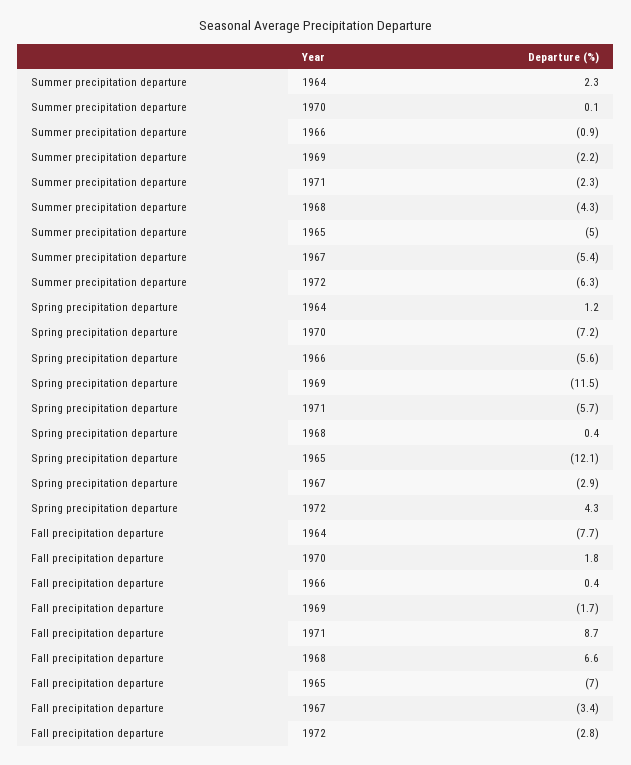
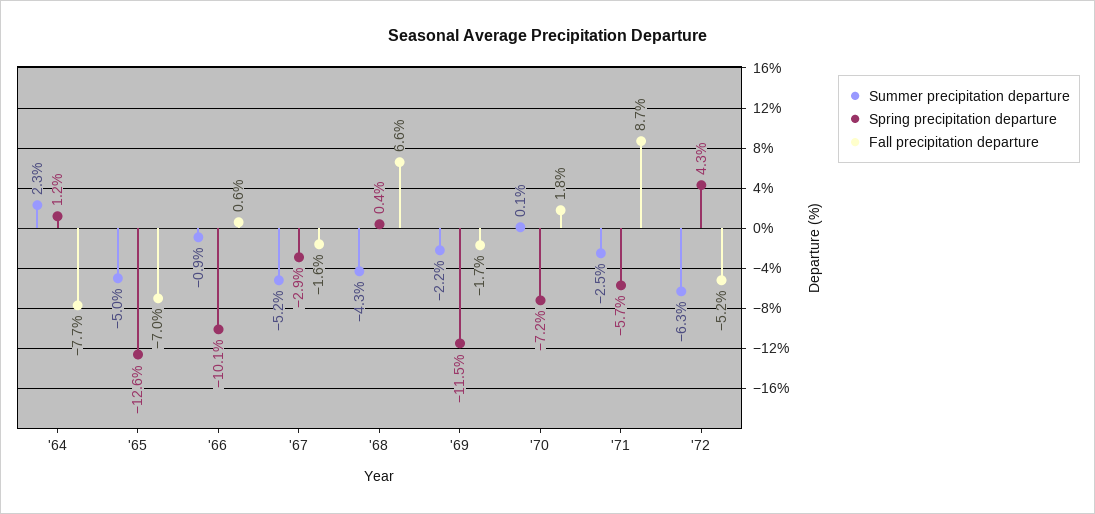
  {
    "Summer precipitation departure": {
      "1964": 2.3,
      "1970": 0.1,
      "1966": -0.9,
      "1969": -2.2,
-     "1971": -2.3,
+     "1971": -2.5,
      "1968": -4.3,
      "1965": -5,
-     "1967": -5.4,
+     "1967": -5.2,
      "1972": -6.3
    },
    "Spring precipitation departure": {
      "1964": 1.2,
      "1970": -7.2,
-     "1966": -5.6,
+     "1966": -10.1,
      "1969": -11.5,
      "1971": -5.7,
      "1968": 0.4,
-     "1965": -12.1,
+     "1965": -12.6,
      "1967": -2.9,
      "1972": 4.3
    },
    "Fall precipitation departure": {
      "1964": -7.7,
      "1970": 1.8,
-     "1966": 0.4,
+     "1966": 0.6,
      "1969": -1.7,
      "1971": 8.7,
      "1968": 6.6,
      "1965": -7,
-     "1967": -3.4,
+     "1967": -1.6,
-     "1972": -2.8
+     "1972": -5.2
    }
  }

